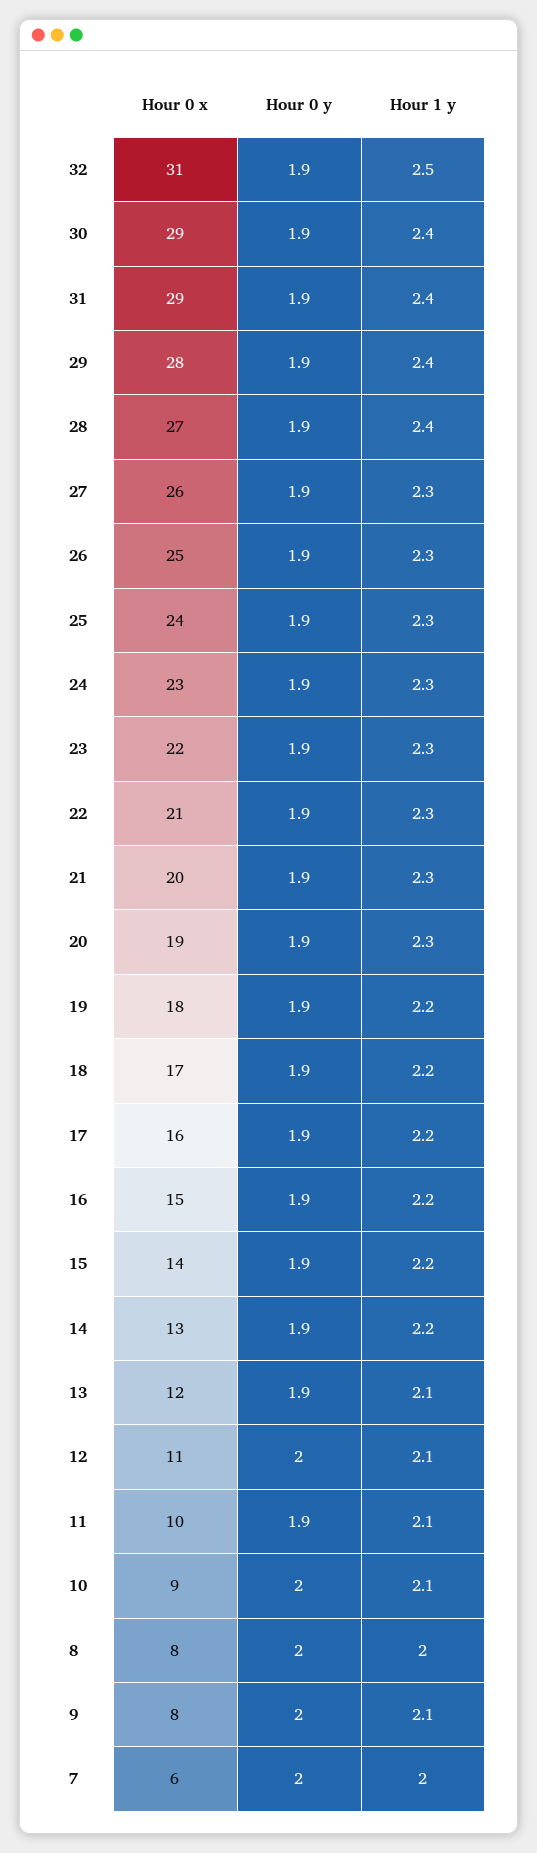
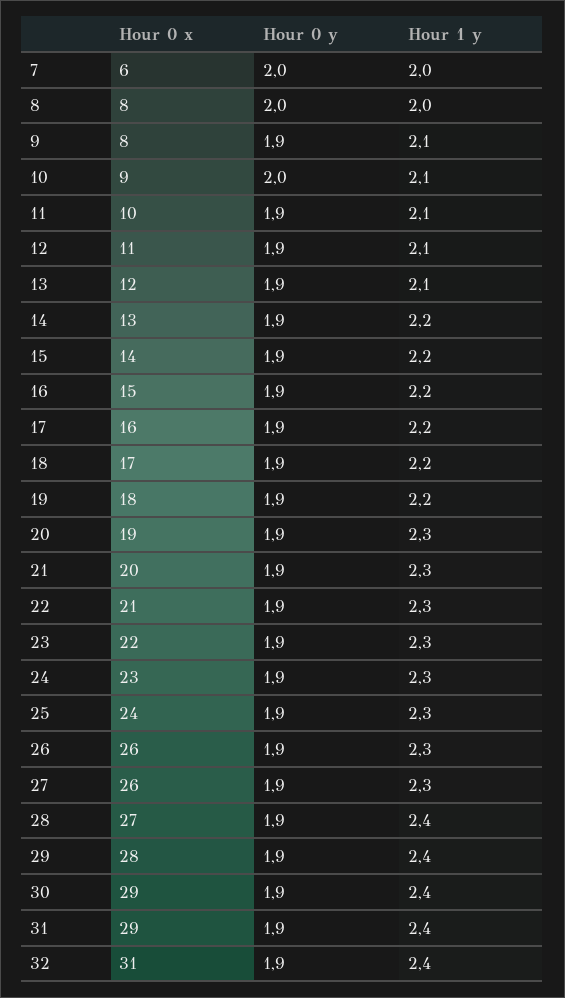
  {
    "Hour 0 x": {
      "32": 31,
      "30": 29,
      "31": 29,
      "29": 28,
      "28": 27,
      "27": 26,
-     "26": 25,
+     "26": 26,
      "25": 24,
      "24": 23,
      "23": 22,
      "22": 21,
      "21": 20,
      "20": 19,
      "19": 18,
      "18": 17,
      "17": 16,
      "16": 15,
      "15": 14,
      "14": 13,
      "13": 12,
      "12": 11,
      "11": 10,
      "10": 9,
      "8": 8,
      "9": 8,
      "7": 6
    },
    "Hour 0 y": {
      "32": 1.9,
      "30": 1.9,
      "31": 1.9,
      "29": 1.9,
      "28": 1.9,
      "27": 1.9,
      "26": 1.9,
      "25": 1.9,
      "24": 1.9,
      "23": 1.9,
      "22": 1.9,
      "21": 1.9,
      "20": 1.9,
      "19": 1.9,
      "18": 1.9,
      "17": 1.9,
      "16": 1.9,
      "15": 1.9,
      "14": 1.9,
      "13": 1.9,
-     "12": 2,
+     "12": 1.9,
      "11": 1.9,
      "10": 2,
      "8": 2,
-     "9": 2,
+     "9": 1.9,
      "7": 2
    },
    "Hour 1 y": {
-     "32": 2.5,
+     "32": 2.4,
      "30": 2.4,
      "31": 2.4,
      "29": 2.4,
      "28": 2.4,
      "27": 2.3,
      "26": 2.3,
      "25": 2.3,
      "24": 2.3,
      "23": 2.3,
      "22": 2.3,
      "21": 2.3,
      "20": 2.3,
      "19": 2.2,
      "18": 2.2,
      "17": 2.2,
      "16": 2.2,
      "15": 2.2,
      "14": 2.2,
      "13": 2.1,
      "12": 2.1,
      "11": 2.1,
      "10": 2.1,
      "8": 2,
      "9": 2.1,
      "7": 2
    }
  }

